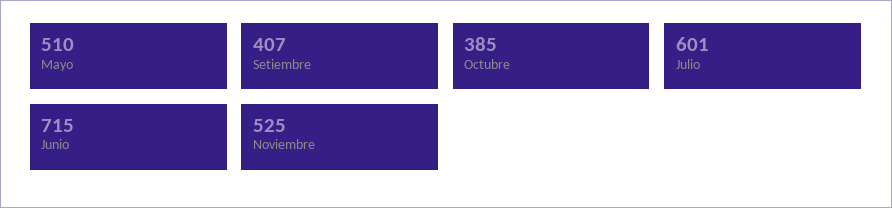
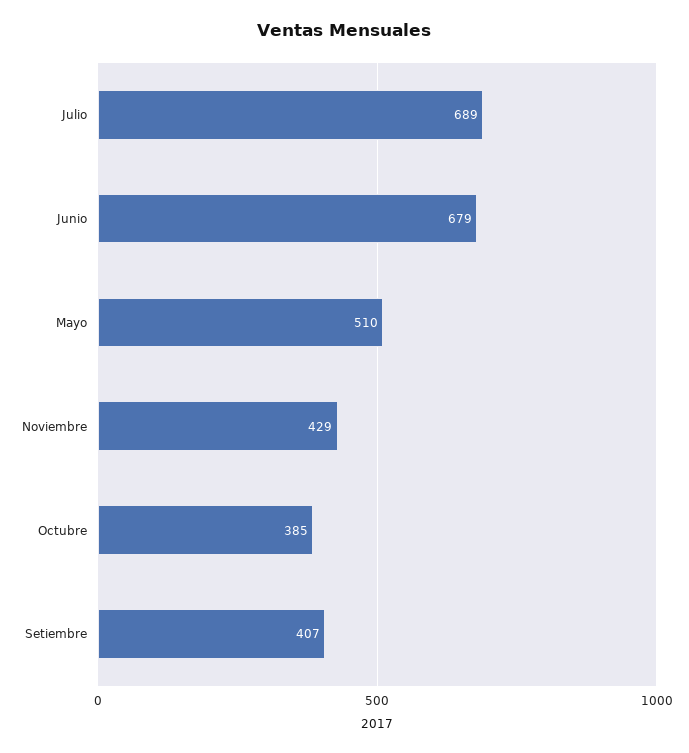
  {
    "Mayo": 510,
    "Setiembre": 407,
    "Octubre": 385,
-   "Julio": 601,
+   "Julio": 689,
-   "Junio": 715,
+   "Junio": 679,
-   "Noviembre": 525
+   "Noviembre": 429
  }

